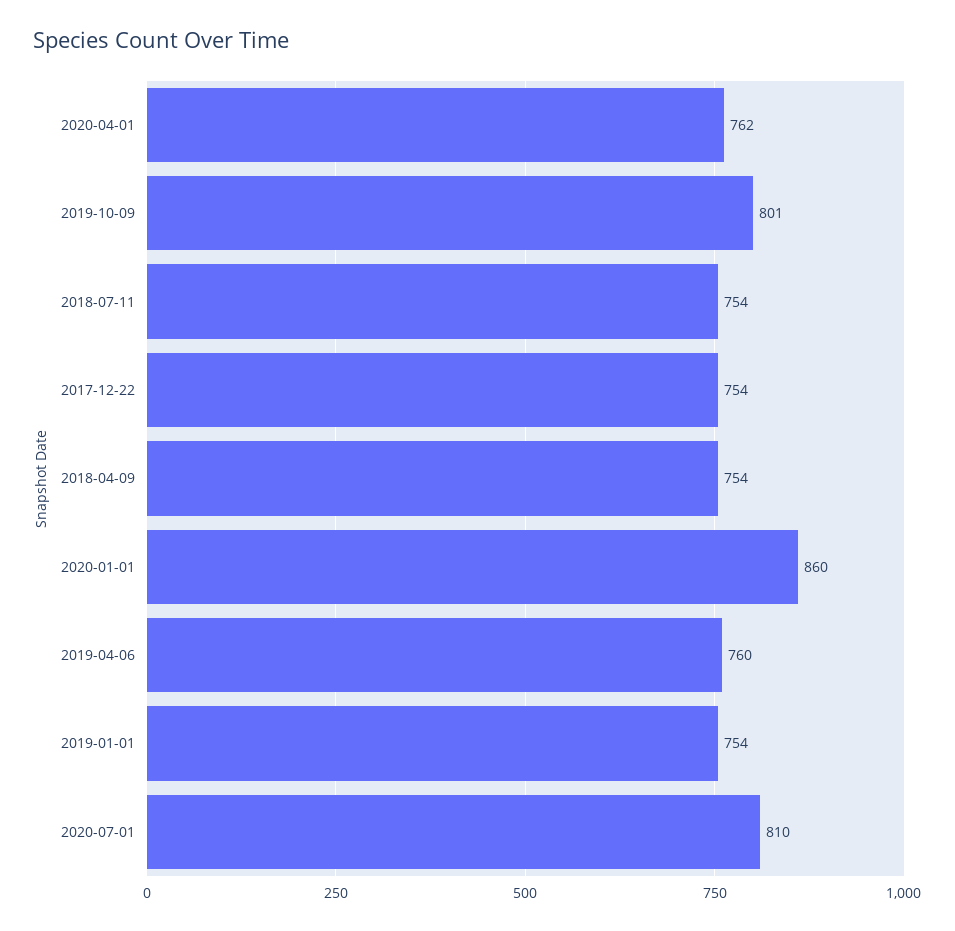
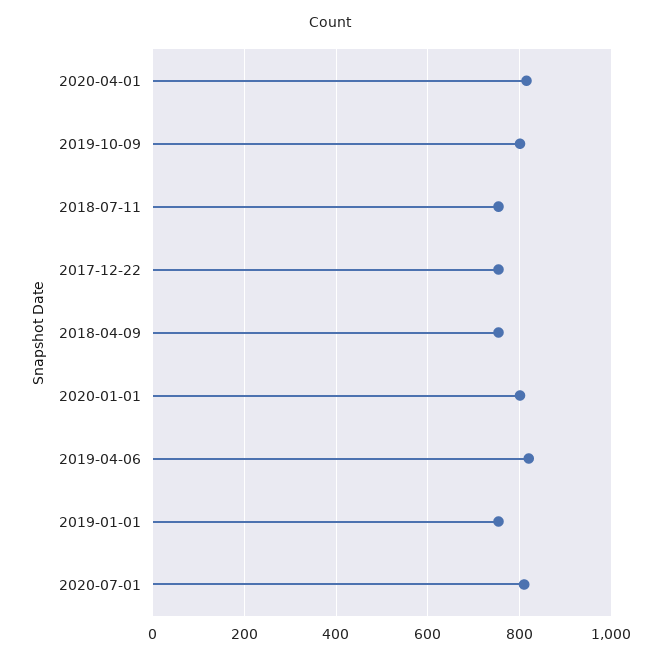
  {
-   "2020-04-01": 762,
+   "2020-04-01": 820,
    "2019-10-09": 801,
    "2018-07-11": 754,
    "2017-12-22": 754,
    "2018-04-09": 754,
-   "2020-01-01": 860,
+   "2020-01-01": 800,
-   "2019-04-06": 760,
+   "2019-04-06": 820,
    "2019-01-01": 754,
    "2020-07-01": 810
  }

